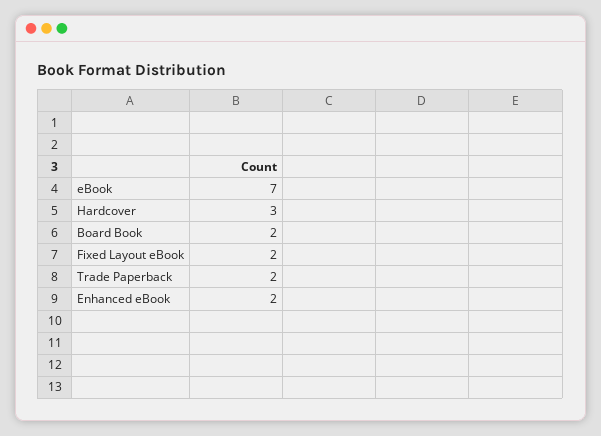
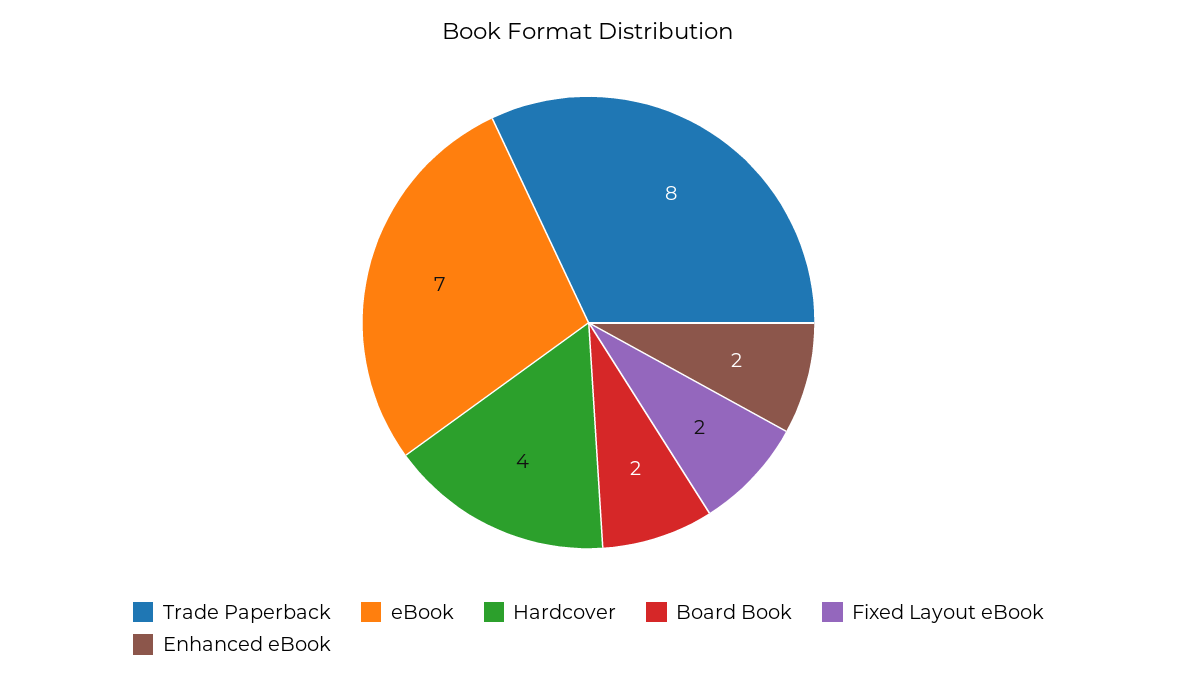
  {
    "eBook": 7,
-   "Hardcover": 3,
+   "Hardcover": 4,
    "Board Book": 2,
    "Fixed Layout eBook": 2,
-   "Trade Paperback": 2,
+   "Trade Paperback": 8,
    "Enhanced eBook": 2
  }

